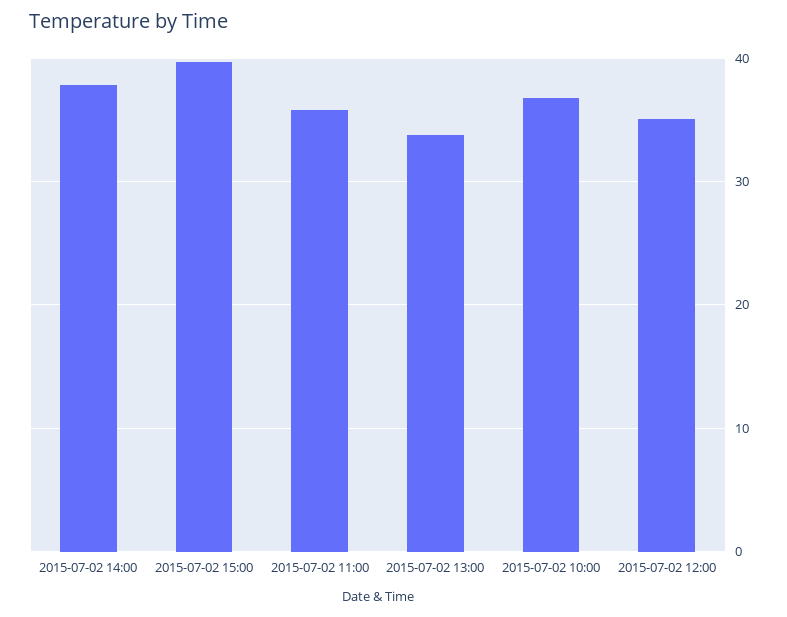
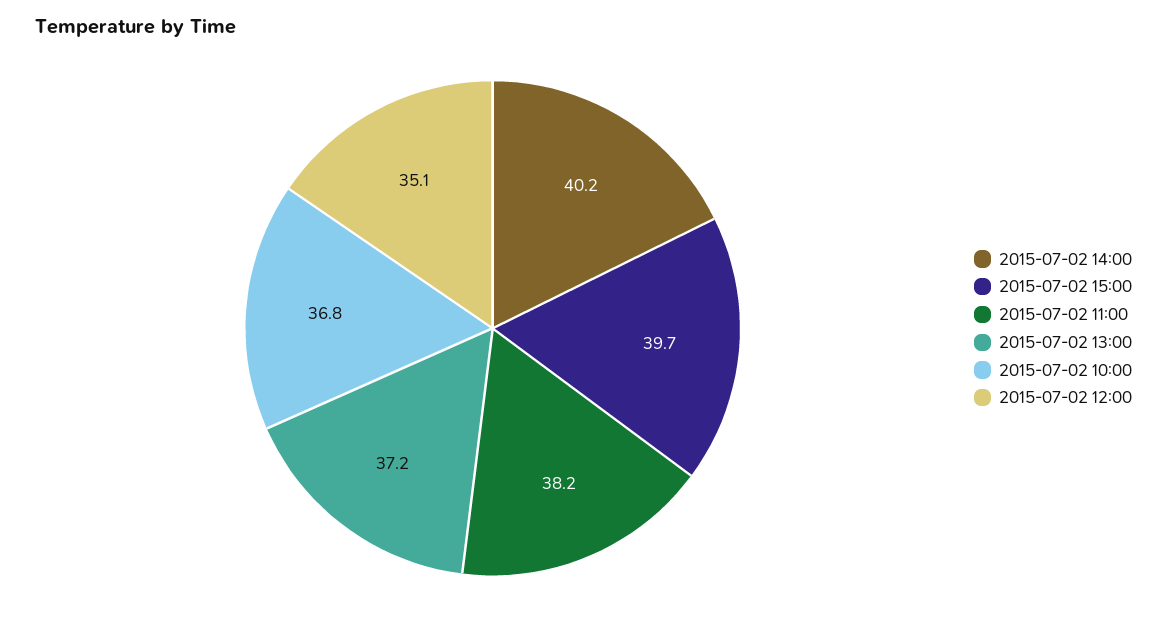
  {
-   "2015-07-02 14:00": 38,
+   "2015-07-02 14:00": 40.2,
    "2015-07-02 15:00": 39.7,
-   "2015-07-02 11:00": 36,
+   "2015-07-02 11:00": 38.2,
-   "2015-07-02 13:00": 34,
+   "2015-07-02 13:00": 37.2,
    "2015-07-02 10:00": 36.8,
    "2015-07-02 12:00": 35.1
  }

